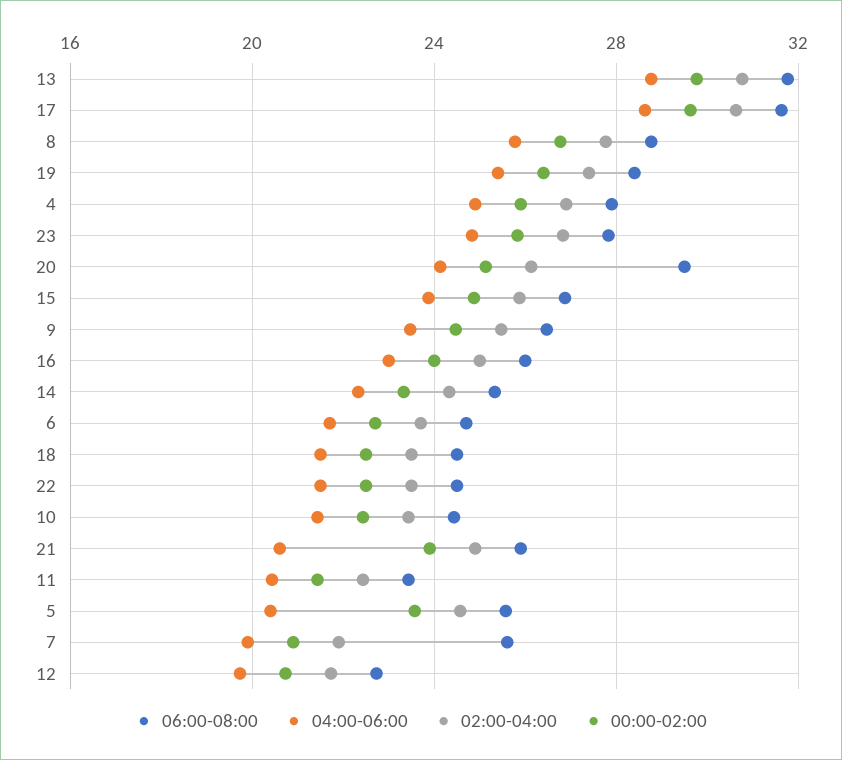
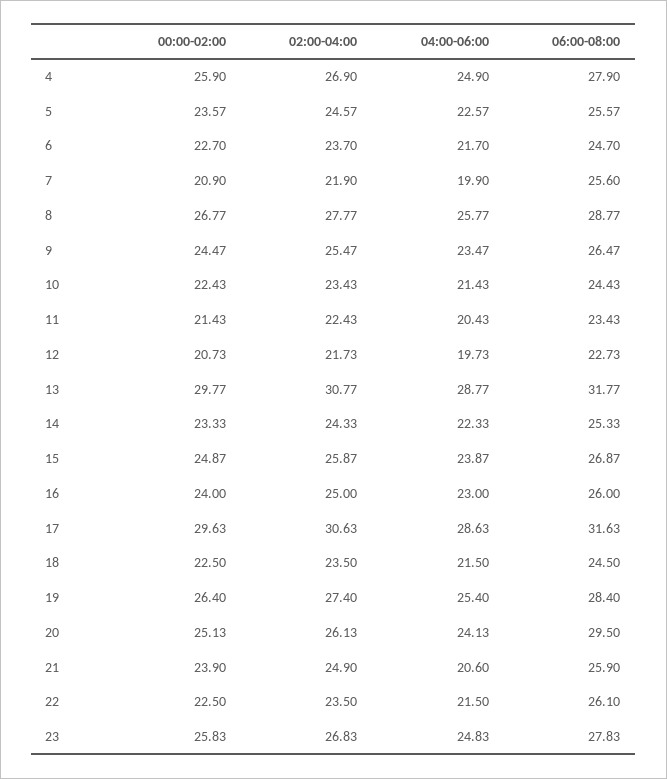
  {
    "06:00-08:00": {
      "13": 31.77,
      "17": 31.63,
      "8": 28.77,
      "19": 28.4,
      "4": 27.9,
      "23": 27.83,
      "20": 29.5,
      "15": 26.87,
      "9": 26.47,
      "16": 26,
      "14": 25.33,
      "6": 24.7,
      "18": 24.5,
-     "22": 24.5,
+     "22": 26.1,
      "10": 24.43,
      "21": 25.9,
      "11": 23.43,
      "5": 25.57,
      "7": 25.6,
      "12": 22.73
    },
    "04:00-06:00": {
      "13": 28.77,
      "17": 28.63,
      "8": 25.77,
      "19": 25.4,
      "4": 24.9,
      "23": 24.83,
      "20": 24.13,
      "15": 23.87,
      "9": 23.47,
      "16": 23,
      "14": 22.33,
      "6": 21.7,
      "18": 21.5,
      "22": 21.5,
      "10": 21.43,
      "21": 20.6,
      "11": 20.43,
-     "5": 20.5,
+     "5": 22.57,
      "7": 19.9,
      "12": 19.73
    },
    "02:00-04:00": {
      "13": 30.77,
      "17": 30.63,
      "8": 27.77,
      "19": 27.4,
      "4": 26.9,
      "23": 26.83,
      "20": 26.13,
      "15": 25.87,
      "9": 25.47,
      "16": 25,
      "14": 24.33,
      "6": 23.7,
      "18": 23.5,
      "22": 23.5,
      "10": 23.43,
      "21": 24.9,
      "11": 22.43,
      "5": 24.57,
      "7": 21.9,
      "12": 21.73
    },
    "00:00-02:00": {
      "13": 29.77,
      "17": 29.63,
      "8": 26.77,
      "19": 26.4,
      "4": 25.9,
      "23": 25.83,
      "20": 25.13,
      "15": 24.87,
      "9": 24.47,
      "16": 24,
      "14": 23.33,
      "6": 22.7,
      "18": 22.5,
      "22": 22.5,
      "10": 22.43,
      "21": 23.9,
      "11": 21.43,
      "5": 23.57,
      "7": 20.9,
      "12": 20.73
    }
  }

